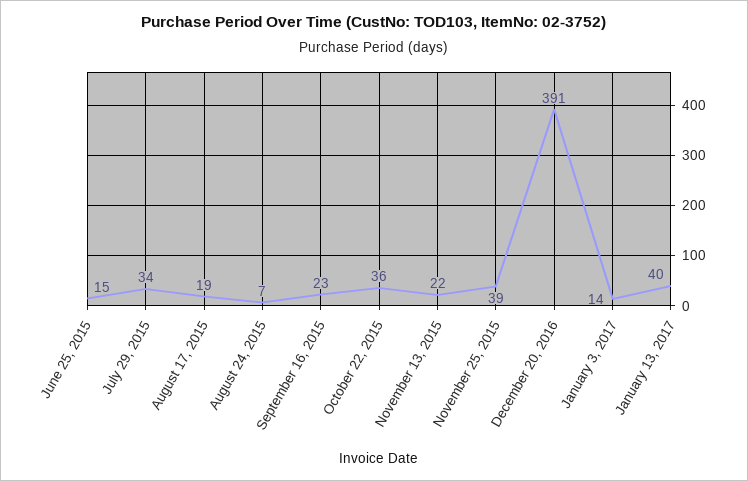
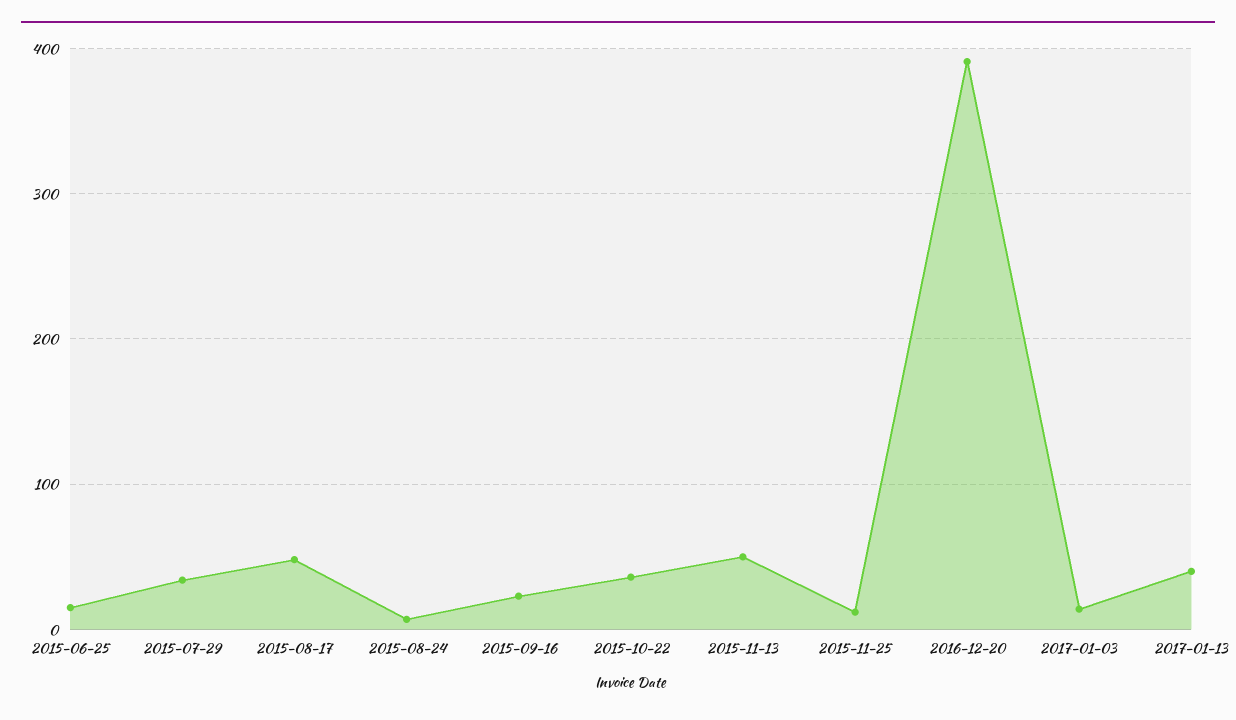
  {
    "June 25, 2015": 15,
    "July 29, 2015": 34,
-   "August 17, 2015": 19,
+   "August 17, 2015": 50,
    "August 24, 2015": 7,
    "September 16, 2015": 23,
    "October 22, 2015": 36,
-   "November 13, 2015": 22,
+   "November 13, 2015": 50,
-   "November 25, 2015": 39,
+   "November 25, 2015": 10,
    "December 20, 2016": 391,
    "January 3, 2017": 14,
    "January 13, 2017": 40
  }

